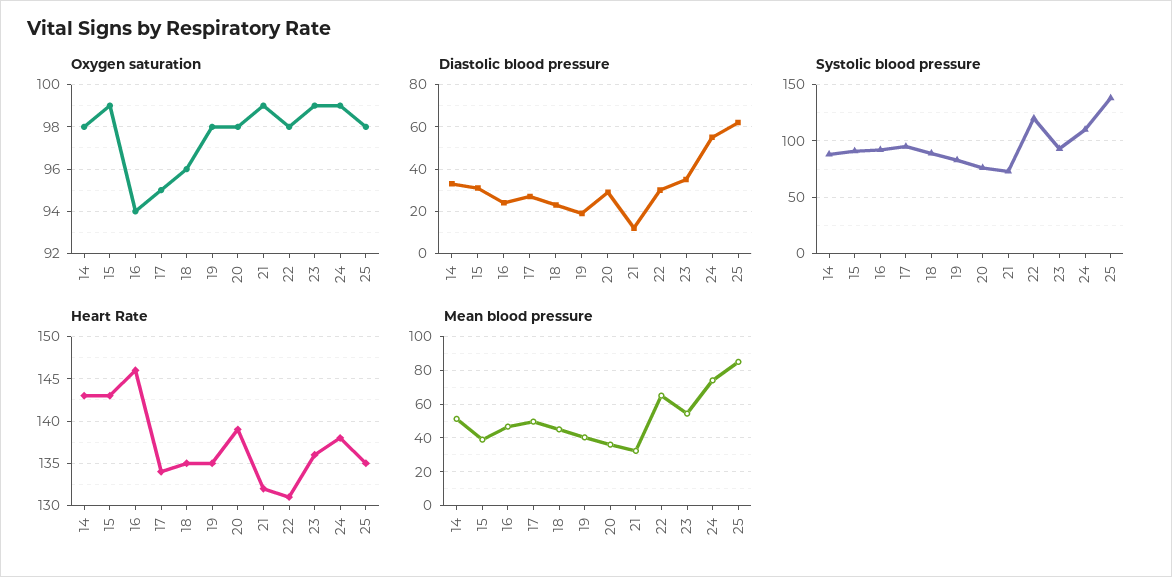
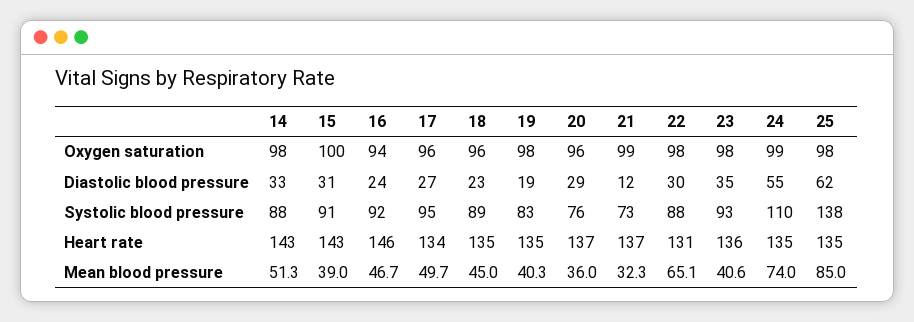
  {
    "Oxygen saturation": {
      "14": 98,
-     "15": 99,
+     "15": 100,
      "16": 94,
-     "17": 95,
+     "17": 96,
      "18": 96,
      "19": 98,
-     "20": 98,
+     "20": 96,
      "21": 99,
      "22": 98,
-     "23": 99,
+     "23": 98,
      "24": 99,
      "25": 98
    },
    "Diastolic blood pressure": {
      "14": 33,
      "15": 31,
      "16": 24,
      "17": 27,
      "18": 23,
      "19": 19,
      "20": 29,
      "21": 12,
      "22": 30,
      "23": 35,
      "24": 55,
      "25": 62
    },
    "Systolic blood pressure": {
      "14": 88,
      "15": 91,
      "16": 92,
      "17": 95,
      "18": 89,
      "19": 83,
      "20": 76,
      "21": 73,
-     "22": 120,
+     "22": 88,
      "23": 93,
      "24": 110,
      "25": 138
    },
    "Heart Rate": {
      "14": 143,
      "15": 143,
      "16": 146,
      "17": 134,
      "18": 135,
      "19": 135,
-     "20": 139,
+     "20": 137,
-     "21": 132,
+     "21": 137,
      "22": 131,
      "23": 136,
-     "24": 138,
+     "24": 135,
      "25": 135
    },
    "Mean blood pressure": {
      "14": 51.3,
      "15": 39,
      "16": 46.7,
      "17": 49.7,
      "18": 45,
      "19": 40.3,
      "20": 36,
      "21": 32.3,
      "22": 65.1,
-     "23": 55,
+     "23": 40.6,
      "24": 74,
      "25": 85
    }
  }

